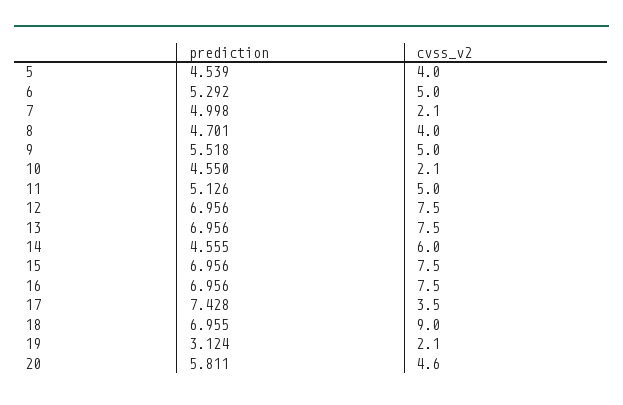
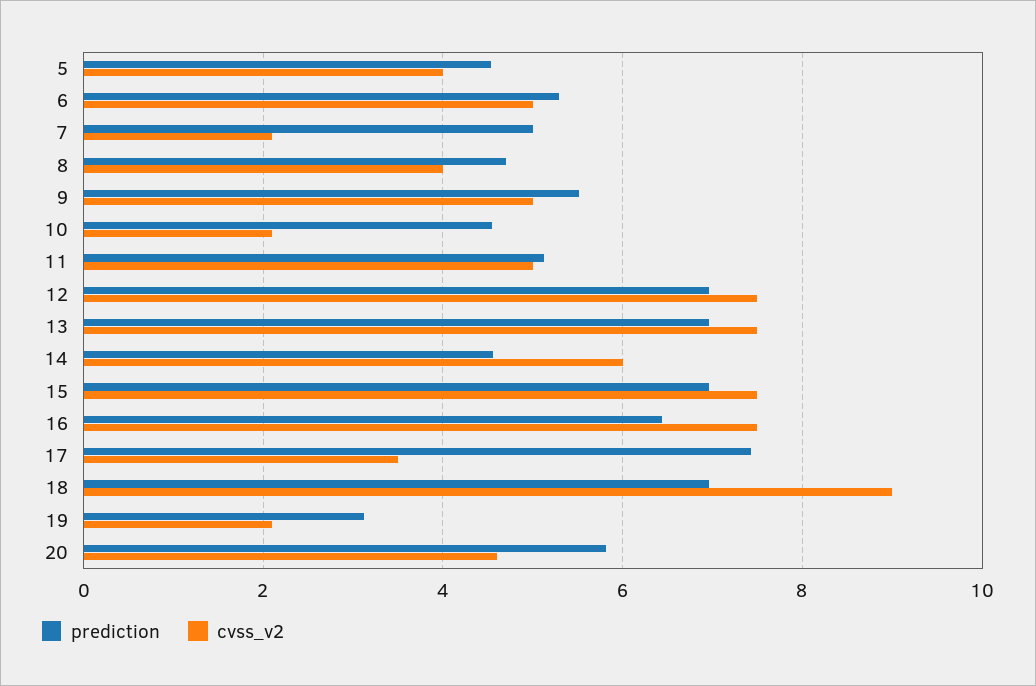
  {
    "prediction": {
      "5": 4.539,
      "6": 5.292,
      "7": 4.998,
      "8": 4.701,
      "9": 5.518,
      "10": 4.55,
      "11": 5.126,
      "12": 6.956,
      "13": 6.956,
      "14": 4.555,
      "15": 6.956,
-     "16": 6.956,
+     "16": 6.4,
      "17": 7.428,
      "18": 6.955,
      "19": 3.124,
      "20": 5.811
    },
    "cvss_v2": {
      "5": 4,
      "6": 5,
      "7": 2.1,
      "8": 4,
      "9": 5,
      "10": 2.1,
      "11": 5,
      "12": 7.5,
      "13": 7.5,
      "14": 6,
      "15": 7.5,
      "16": 7.5,
      "17": 3.5,
      "18": 9,
      "19": 2.1,
      "20": 4.6
    }
  }

